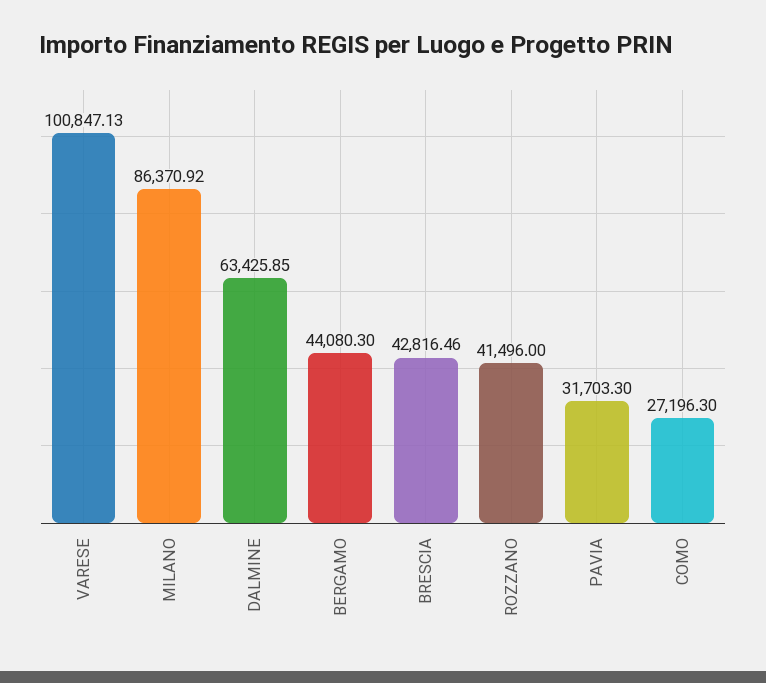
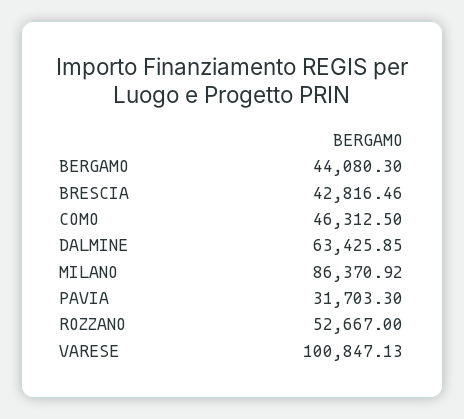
  {
    "VARESE": 100847.13,
    "MILANO": 86370.92,
    "DALMINE": 63425.85,
    "BERGAMO": 44080.3,
    "BRESCIA": 42816.46,
-   "ROZZANO": 41496,
+   "ROZZANO": 52667,
    "PAVIA": 31703.3,
-   "COMO": 27196.3
+   "COMO": 46312.5
  }

